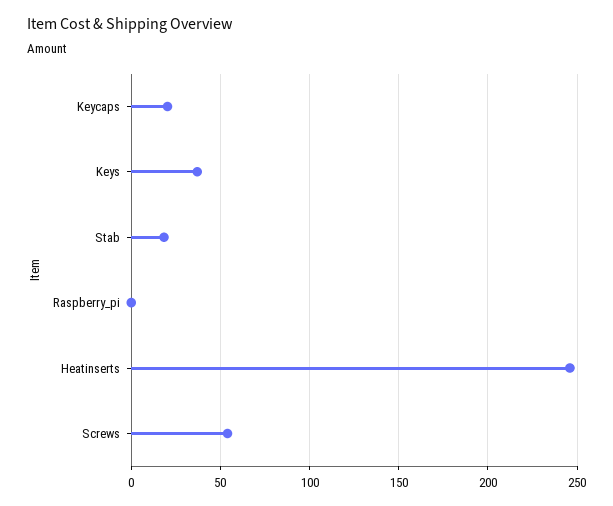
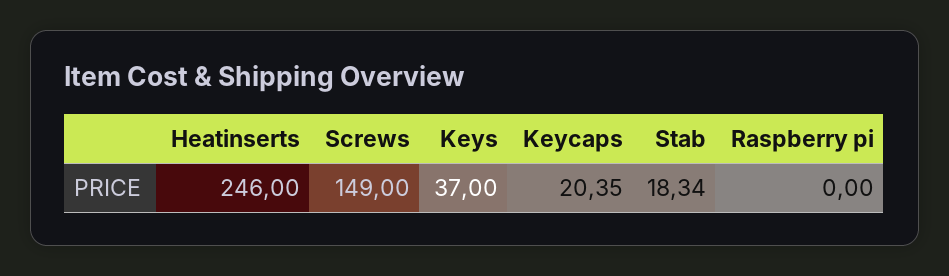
  {
    "Keycaps": 20.35,
    "Keys": 37,
    "Stab": 18.34,
    "Raspberry_pi": 0,
    "Heatinserts": 246,
-   "Screws": 55
+   "Screws": 149
  }

